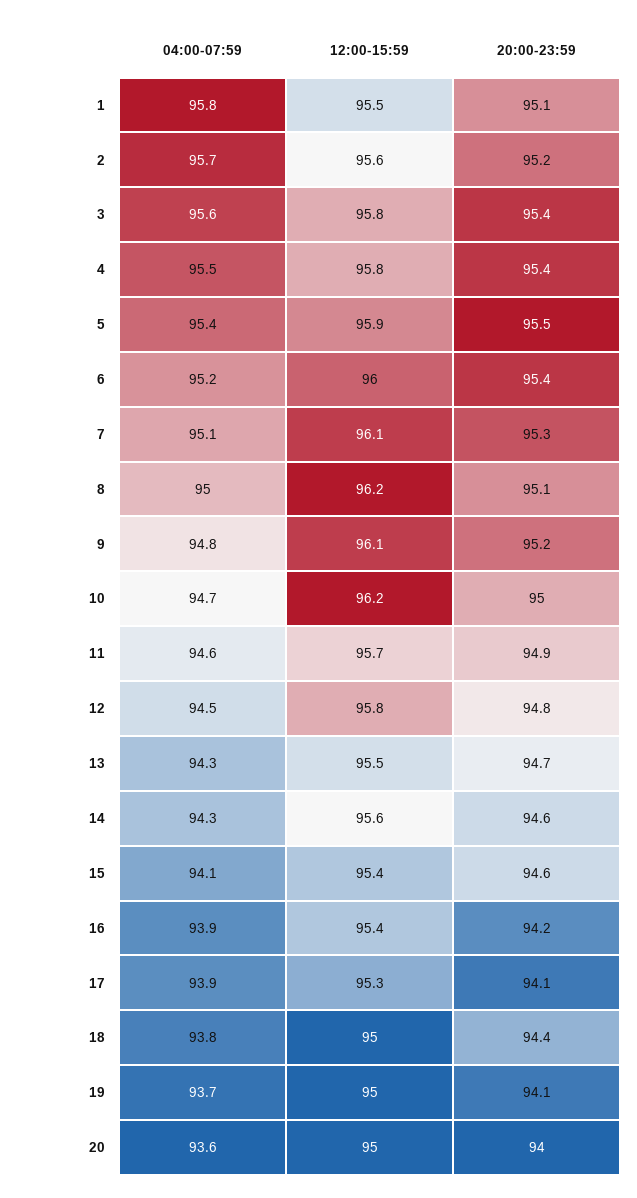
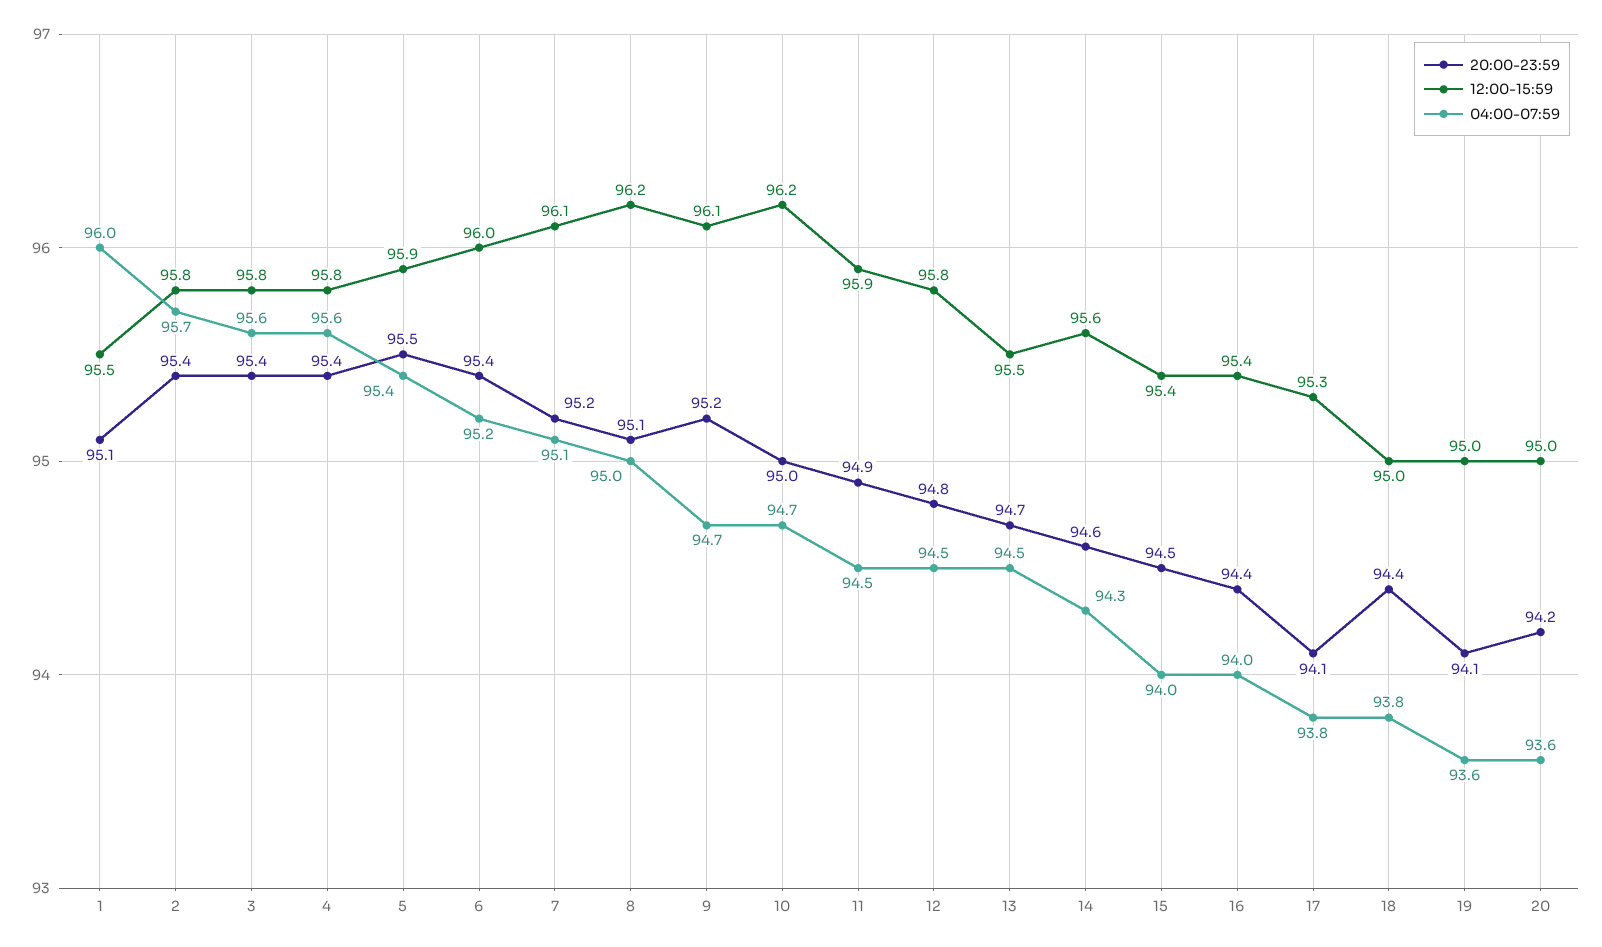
  {
    "04:00-07:59": {
-     "1": 95.8,
+     "1": 96,
      "2": 95.7,
      "3": 95.6,
-     "4": 95.5,
+     "4": 95.6,
      "5": 95.4,
      "6": 95.2,
      "7": 95.1,
      "8": 95,
-     "9": 94.8,
+     "9": 94.7,
      "10": 94.7,
-     "11": 94.6,
+     "11": 94.5,
      "12": 94.5,
-     "13": 94.3,
+     "13": 94.5,
      "14": 94.3,
-     "15": 94.1,
+     "15": 94,
-     "16": 93.9,
+     "16": 94,
-     "17": 93.9,
+     "17": 93.8,
      "18": 93.8,
-     "19": 93.7,
+     "19": 93.6,
      "20": 93.6
    },
    "12:00-15:59": {
      "1": 95.5,
-     "2": 95.6,
+     "2": 95.8,
      "3": 95.8,
      "4": 95.8,
      "5": 95.9,
      "6": 96,
      "7": 96.1,
      "8": 96.2,
      "9": 96.1,
      "10": 96.2,
-     "11": 95.7,
+     "11": 95.9,
      "12": 95.8,
      "13": 95.5,
      "14": 95.6,
      "15": 95.4,
      "16": 95.4,
      "17": 95.3,
      "18": 95,
      "19": 95,
      "20": 95
    },
    "20:00-23:59": {
      "1": 95.1,
-     "2": 95.2,
+     "2": 95.4,
      "3": 95.4,
      "4": 95.4,
      "5": 95.5,
      "6": 95.4,
-     "7": 95.3,
+     "7": 95.2,
      "8": 95.1,
      "9": 95.2,
      "10": 95,
      "11": 94.9,
      "12": 94.8,
      "13": 94.7,
      "14": 94.6,
-     "15": 94.6,
+     "15": 94.5,
-     "16": 94.2,
+     "16": 94.4,
      "17": 94.1,
      "18": 94.4,
      "19": 94.1,
-     "20": 94
+     "20": 94.2
    }
  }

